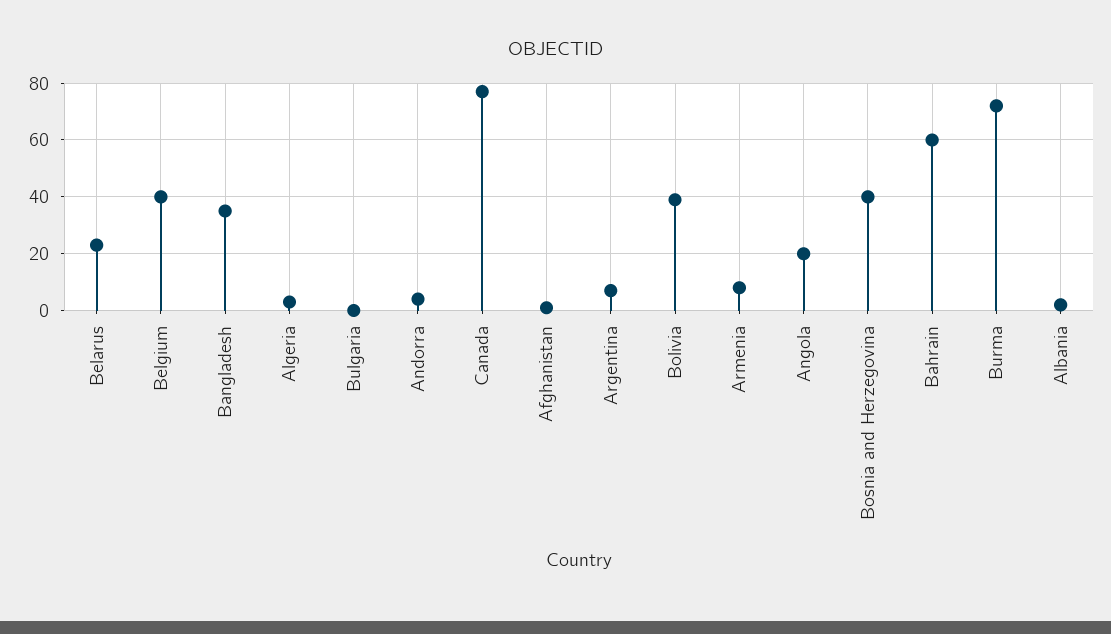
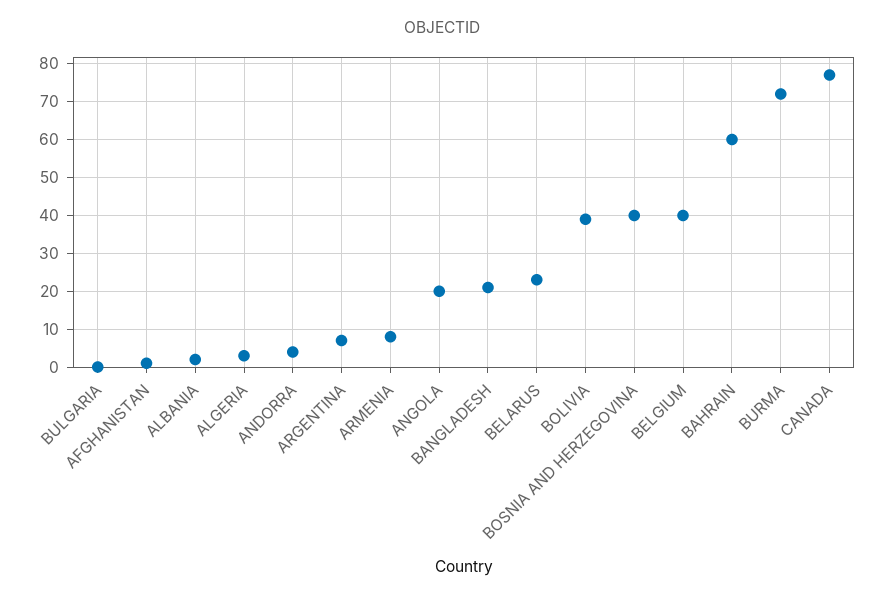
  {
    "Belarus": 25,
    "Belgium": 40,
-   "Bangladesh": 35,
+   "Bangladesh": 20,
    "Algeria": 5,
    "Bulgaria": 0,
    "Andorra": 5,
    "Canada": 75,
    "Afghanistan": 0,
    "Argentina": 5,
    "Bolivia": 40,
    "Armenia": 10,
    "Angola": 20,
    "Bosnia and Herzegovina": 40,
    "Bahrain": 60,
    "Burma": 70,
    "Albania": 0
  }

